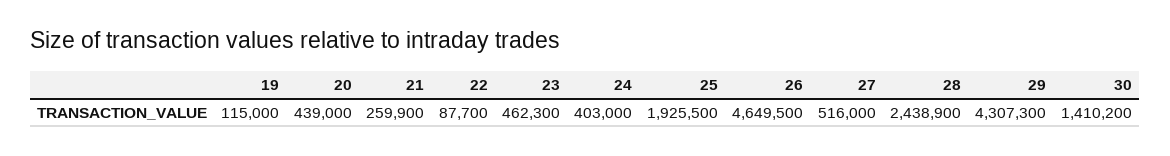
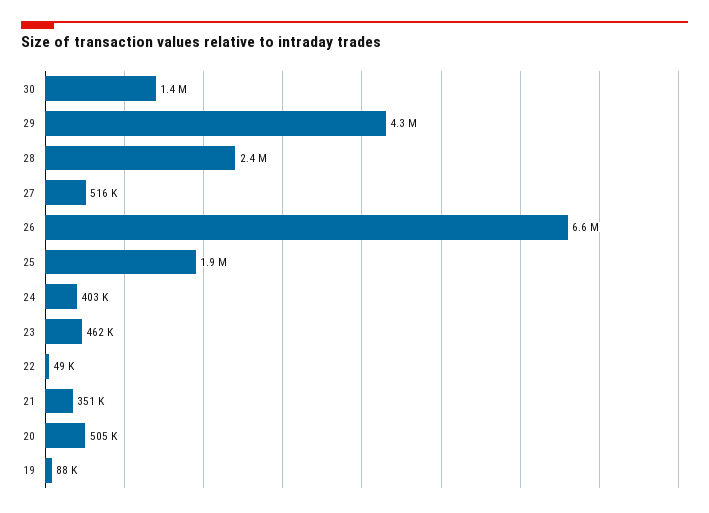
  {
-   "19": 115000,
+   "19": 88000,
-   "20": 439000,
+   "20": 505000,
-   "21": 259900,
+   "21": 351000,
-   "22": 87700,
+   "22": 49000,
    "23": 462300,
    "24": 403000,
    "25": 1925500,
-   "26": 4649500,
+   "26": 6600000,
    "27": 516000,
    "28": 2438900,
    "29": 4307300,
    "30": 1410200
  }

